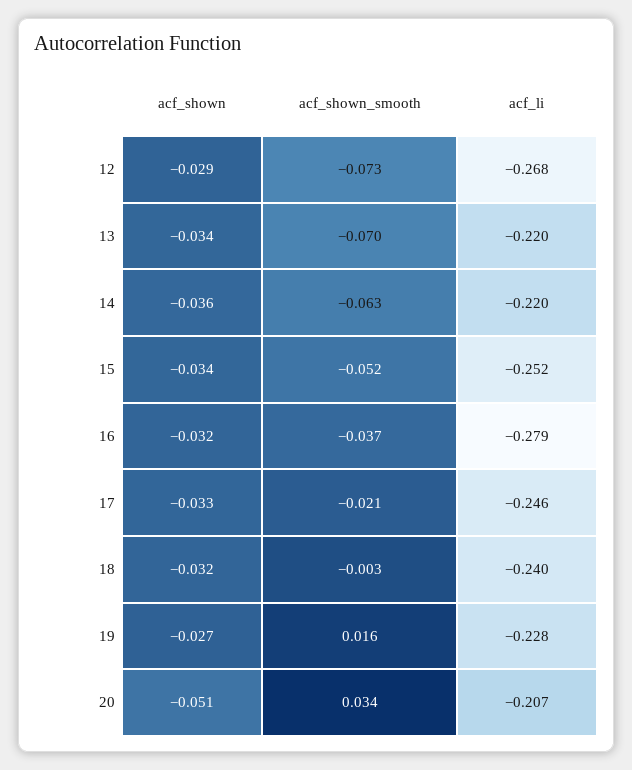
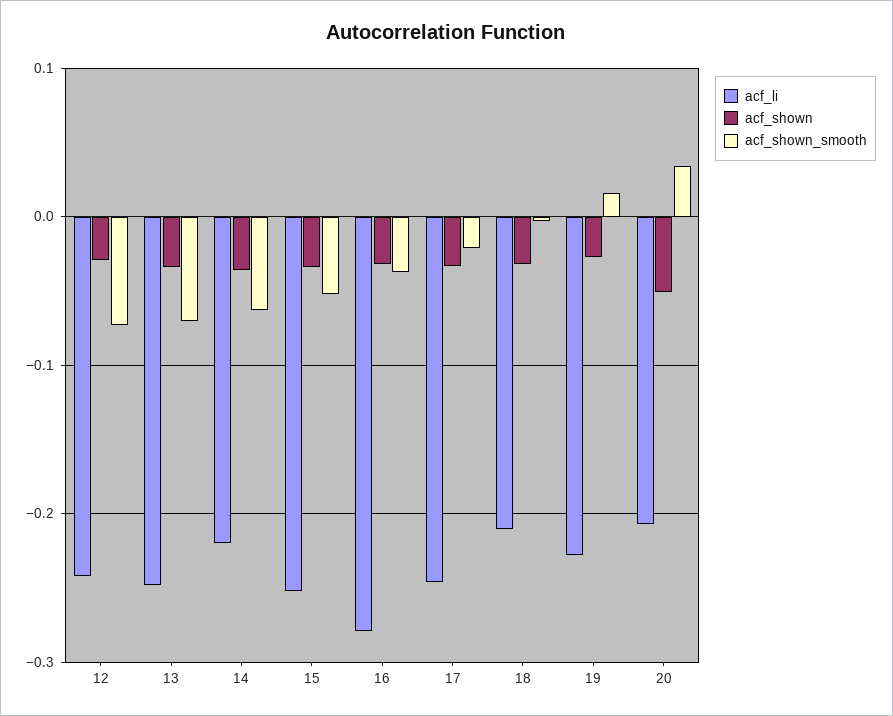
  {
    "acf_shown": {
      "12": -0.029,
      "13": -0.034,
      "14": -0.036,
      "15": -0.034,
      "16": -0.032,
      "17": -0.033,
      "18": -0.032,
      "19": -0.027,
      "20": -0.051
    },
    "acf_shown_smooth": {
      "12": -0.073,
      "13": -0.07,
      "14": -0.063,
      "15": -0.052,
      "16": -0.037,
      "17": -0.021,
      "18": -0.003,
      "19": 0.016,
      "20": 0.034
    },
    "acf_li": {
-     "12": -0.268,
+     "12": -0.24,
-     "13": -0.22,
+     "13": -0.25,
      "14": -0.22,
      "15": -0.252,
      "16": -0.279,
      "17": -0.246,
-     "18": -0.24,
+     "18": -0.21,
      "19": -0.228,
      "20": -0.207
    }
  }

